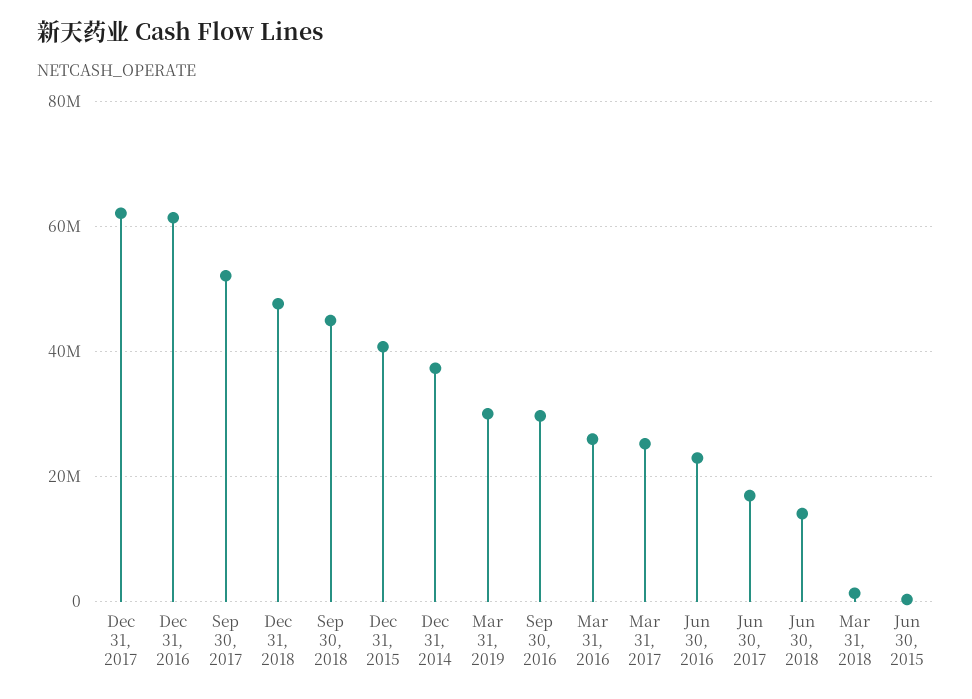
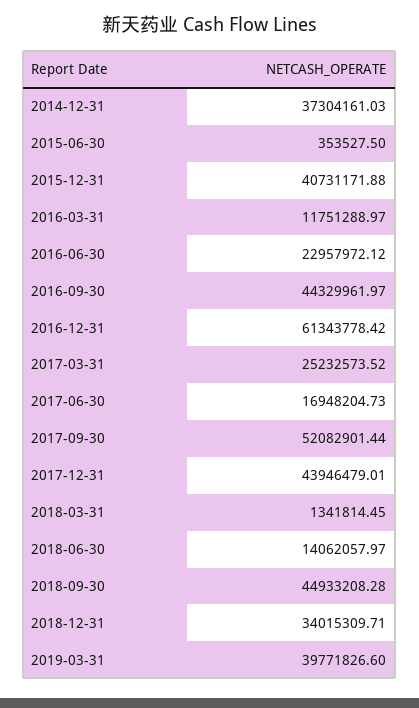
  {
-   "Dec 31, 2017": 62000000,
+   "Dec 31, 2017": 43946479.01,
    "Dec 31, 2016": 61343778.42,
    "Sep 30, 2017": 52082901.44,
-   "Dec 31, 2018": 48000000,
+   "Dec 31, 2018": 34015309.71,
    "Sep 30, 2018": 44933208.28,
    "Dec 31, 2015": 40731171.88,
    "Dec 31, 2014": 37304161.03,
-   "Mar 31, 2019": 30000000,
+   "Mar 31, 2019": 39771826.6,
-   "Sep 30, 2016": 30000000,
+   "Sep 30, 2016": 44329961.97,
-   "Mar 31, 2016": 26000000,
+   "Mar 31, 2016": 11751288.97,
    "Mar 31, 2017": 25232573.52,
    "Jun 30, 2016": 22957972.12,
    "Jun 30, 2017": 16948204.73,
    "Jun 30, 2018": 14062057.97,
    "Mar 31, 2018": 1341814.45,
    "Jun 30, 2015": 353527.5
  }

